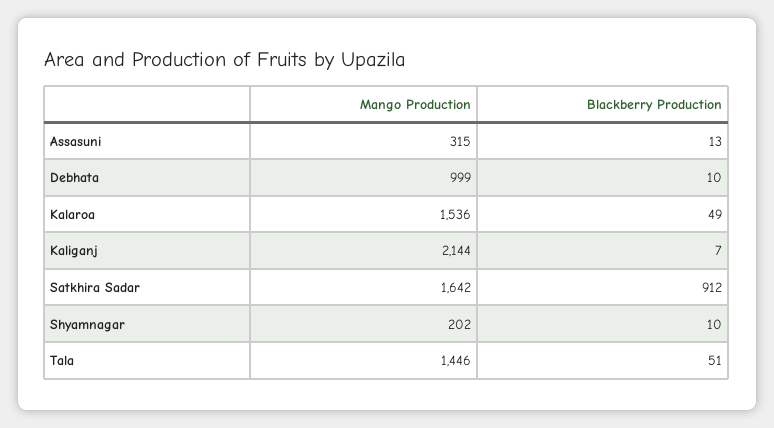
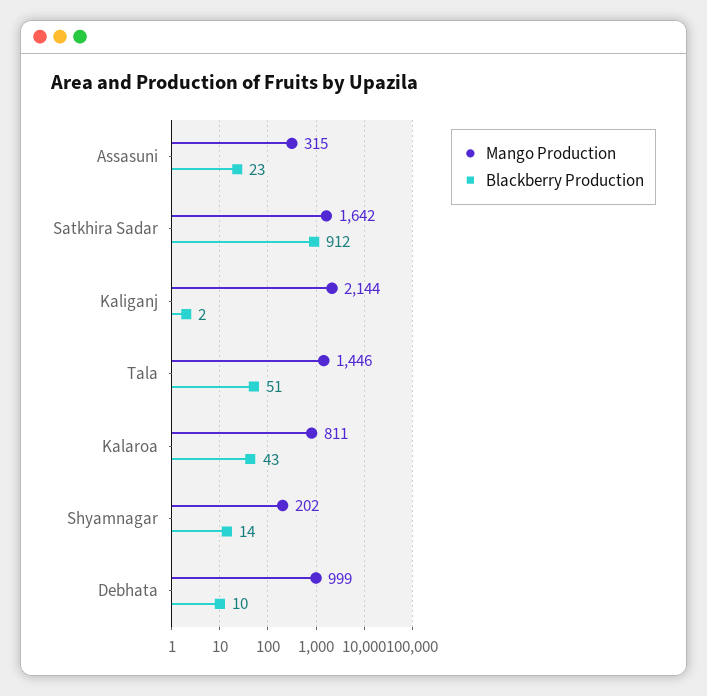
  {
    "Mango Production": {
      "Assasuni": 315,
      "Debhata": 999,
-     "Kalaroa": 1536,
+     "Kalaroa": 811,
      "Kaliganj": 2144,
      "Satkhira Sadar": 1642,
      "Shyamnagar": 202,
      "Tala": 1446
    },
    "Blackberry Production": {
-     "Assasuni": 13,
+     "Assasuni": 23,
      "Debhata": 10,
-     "Kalaroa": 49,
+     "Kalaroa": 43,
-     "Kaliganj": 7,
+     "Kaliganj": 2,
      "Satkhira Sadar": 912,
-     "Shyamnagar": 10,
+     "Shyamnagar": 14,
      "Tala": 51
    }
  }

